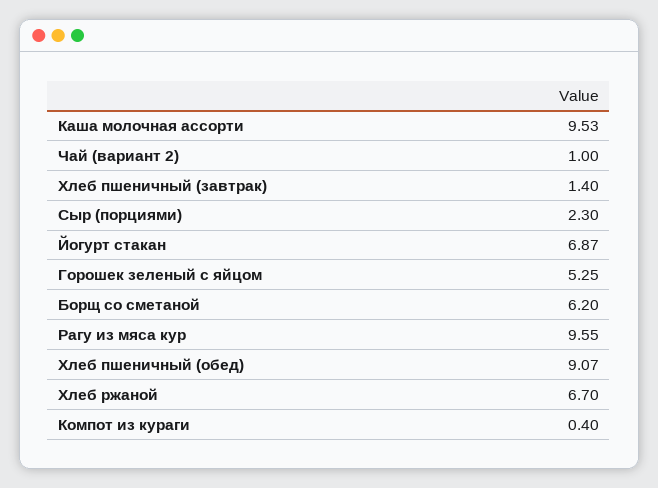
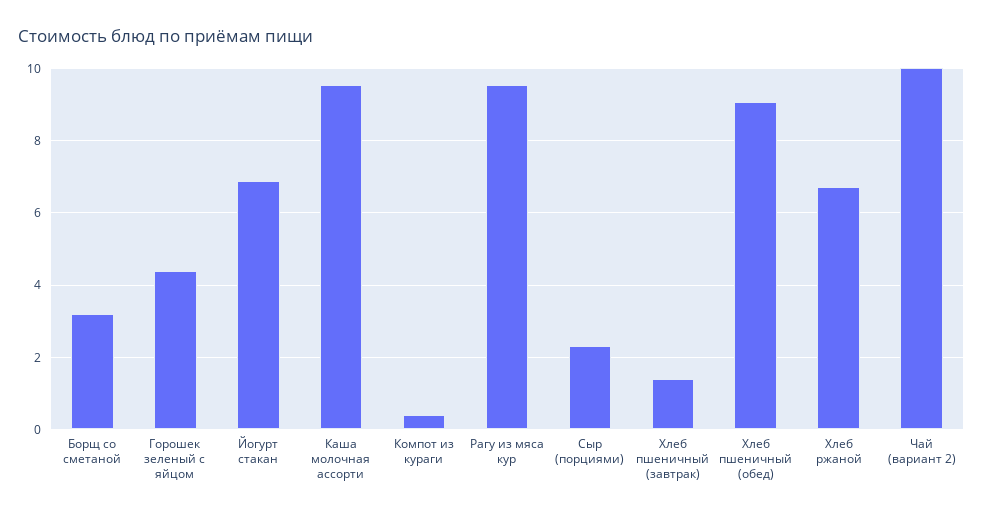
  {
    "Каша молочная ассорти": 9.53,
-   "Чай (вариант 2)": 1,
+   "Чай (вариант 2)": 10,
    "Хлеб пшеничный (завтрак)": 1.4,
    "Сыр (порциями)": 2.3,
    "Йогурт стакан": 6.87,
-   "Горошек зеленый с яйцом": 5.25,
+   "Горошек зеленый с яйцом": 4.4,
-   "Борщ со сметаной": 6.2,
+   "Борщ со сметаной": 3.2,
    "Рагу из мяса кур": 9.55,
    "Хлеб пшеничный (обед)": 9.07,
    "Хлеб ржаной": 6.7,
    "Компот из кураги": 0.4
  }

